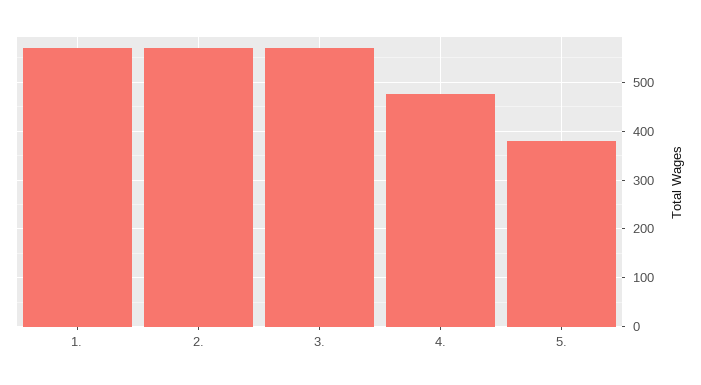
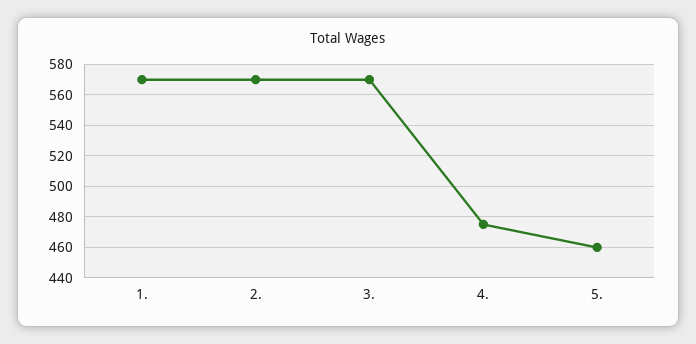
  {
    "1.": 570,
    "2.": 570,
    "3.": 570,
    "4.": 475,
-   "5.": 380
+   "5.": 460
  }

